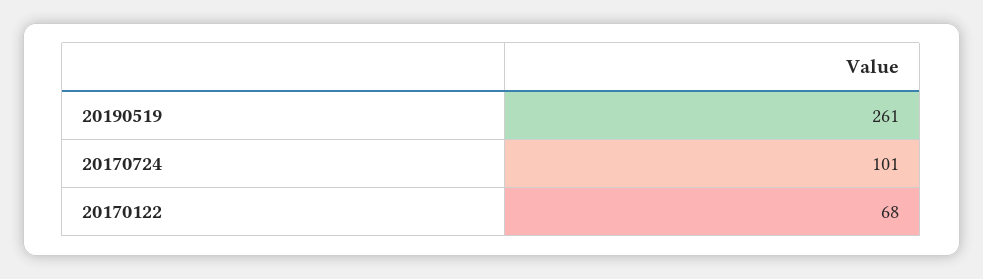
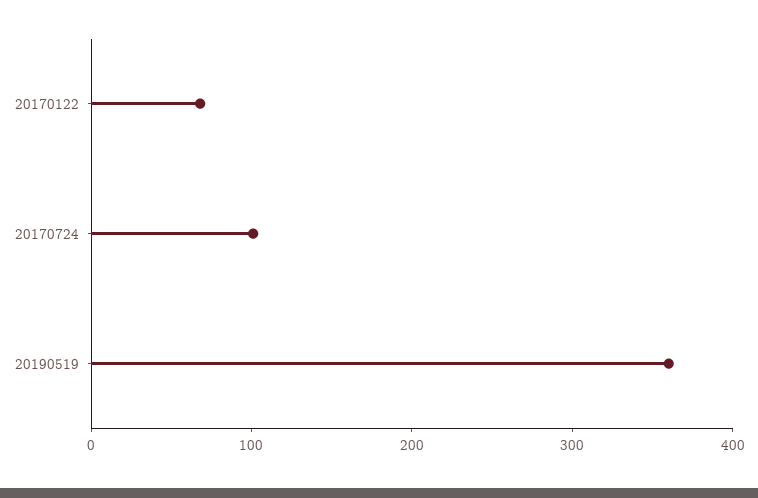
  {
-   "20190519": 261,
+   "20190519": 360,
    "20170724": 101,
    "20170122": 68
  }

